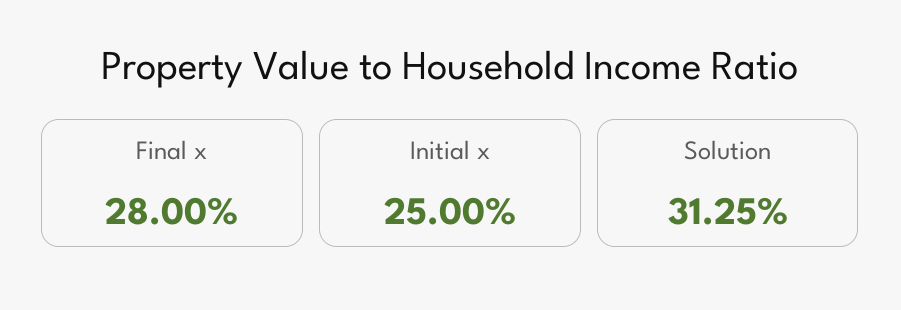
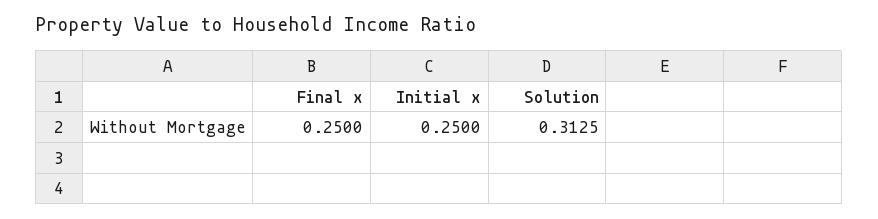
  {
-   "Final x": 0.28,
+   "Final x": 0.25,
    "Initial x": 0.25,
    "Solution": 0.3125
  }

